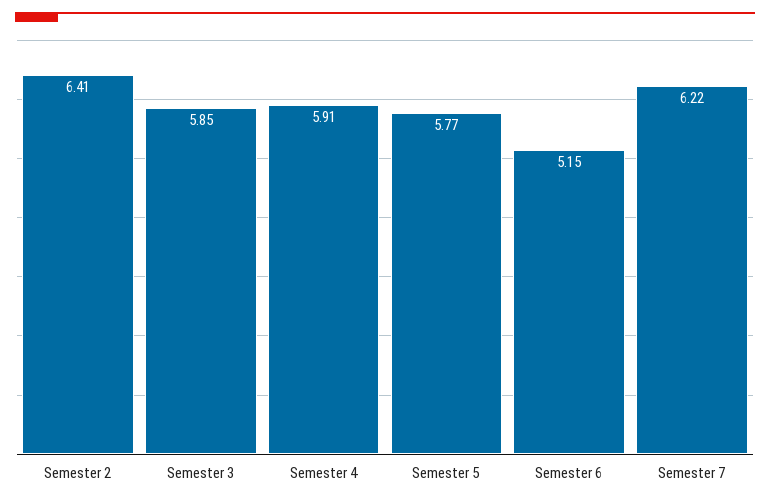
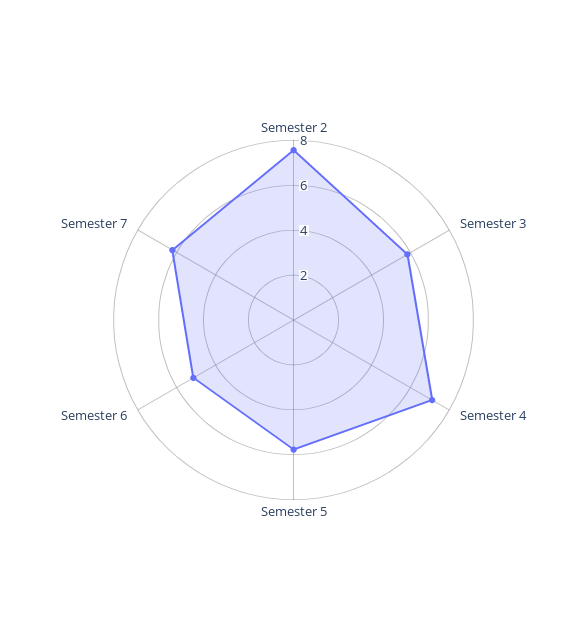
  {
-   "Semester 2": 6.41,
+   "Semester 2": 7.5,
    "Semester 3": 5.85,
-   "Semester 4": 5.91,
+   "Semester 4": 7,
    "Semester 5": 5.77,
    "Semester 6": 5.15,
    "Semester 7": 6.22
  }

